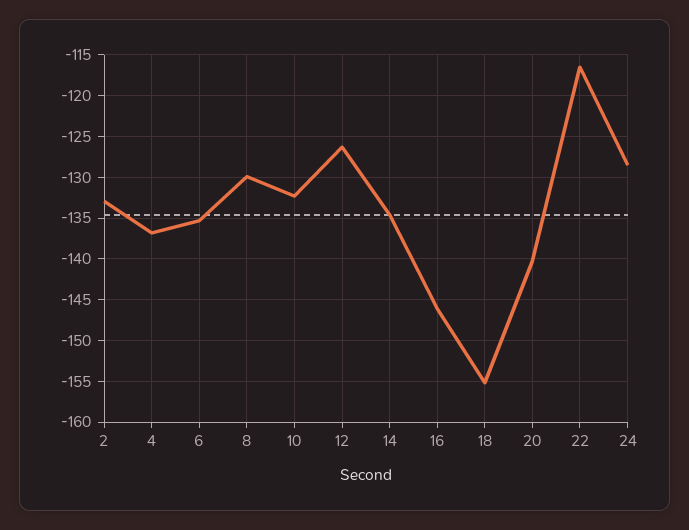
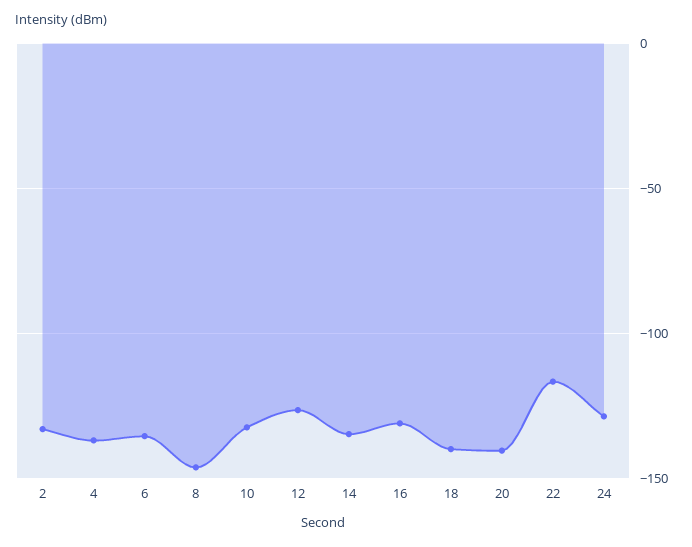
  {
    "2": -133,
    "4": -137,
    "6": -135,
-   "8": -130,
+   "8": -145,
    "10": -132,
    "12": -126,
    "14": -135,
-   "16": -146,
+   "16": -130,
-   "18": -155,
+   "18": -140,
    "20": -140,
    "22": -117,
    "24": -129
  }

